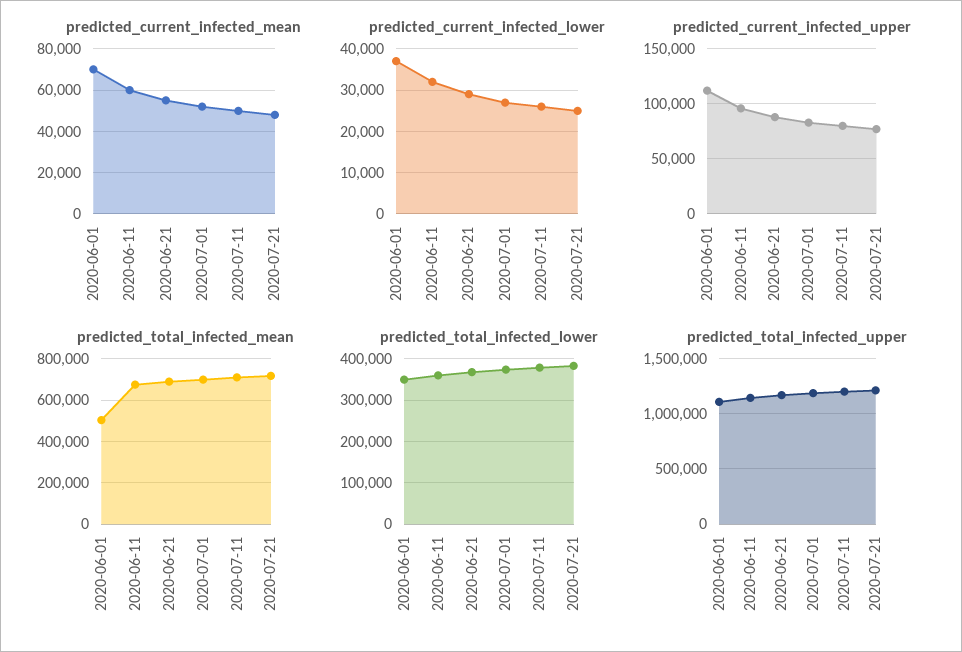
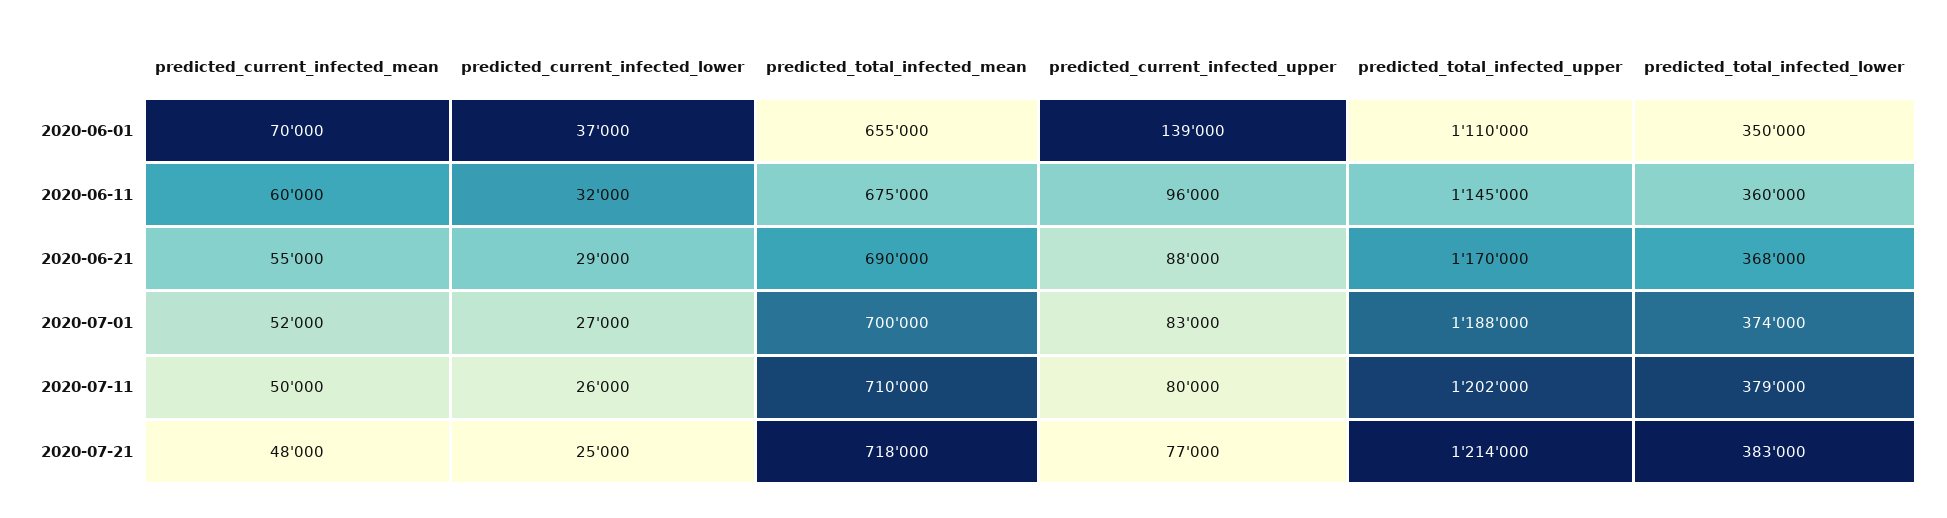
  {
    "predicted_current_infected_mean": {
      "2020-06-01": 70000,
      "2020-06-11": 60000,
      "2020-06-21": 55000,
      "2020-07-01": 52000,
      "2020-07-11": 50000,
      "2020-07-21": 48000
    },
    "predicted_current_infected_lower": {
      "2020-06-01": 37000,
      "2020-06-11": 32000,
      "2020-06-21": 29000,
      "2020-07-01": 27000,
      "2020-07-11": 26000,
      "2020-07-21": 25000
    },
    "predicted_current_infected_upper": {
-     "2020-06-01": 110000,
+     "2020-06-01": 139000,
      "2020-06-11": 96000,
      "2020-06-21": 88000,
      "2020-07-01": 83000,
      "2020-07-11": 80000,
      "2020-07-21": 77000
    },
    "predicted_total_infected_mean": {
-     "2020-06-01": 500000,
+     "2020-06-01": 655000,
      "2020-06-11": 675000,
      "2020-06-21": 690000,
      "2020-07-01": 700000,
      "2020-07-11": 710000,
      "2020-07-21": 718000
    },
    "predicted_total_infected_lower": {
      "2020-06-01": 350000,
      "2020-06-11": 360000,
      "2020-06-21": 368000,
      "2020-07-01": 374000,
      "2020-07-11": 379000,
      "2020-07-21": 383000
    },
    "predicted_total_infected_upper": {
      "2020-06-01": 1110000,
      "2020-06-11": 1145000,
      "2020-06-21": 1170000,
      "2020-07-01": 1188000,
      "2020-07-11": 1202000,
      "2020-07-21": 1214000
    }
  }

